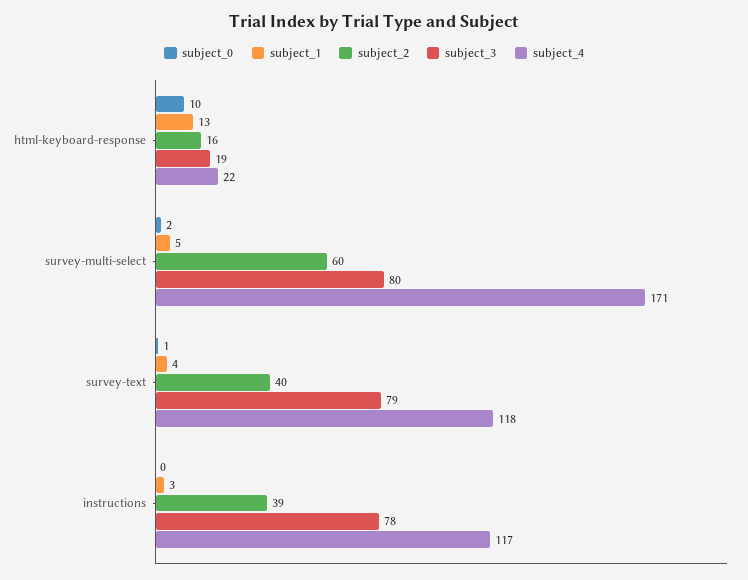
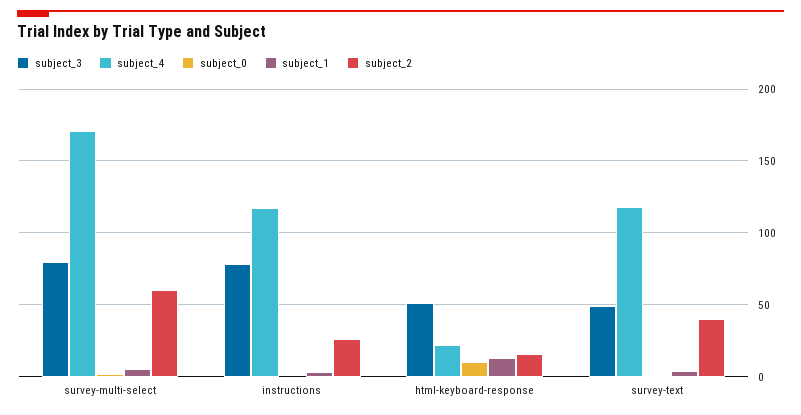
  {
    "subject_0": {
      "html-keyboard-response": 10,
      "survey-multi-select": 2,
      "survey-text": 1,
      "instructions": 0
    },
    "subject_1": {
      "html-keyboard-response": 13,
      "survey-multi-select": 5,
      "survey-text": 4,
      "instructions": 3
    },
    "subject_2": {
      "html-keyboard-response": 16,
      "survey-multi-select": 60,
      "survey-text": 40,
-     "instructions": 39
+     "instructions": 25
    },
    "subject_3": {
-     "html-keyboard-response": 19,
+     "html-keyboard-response": 50,
      "survey-multi-select": 80,
-     "survey-text": 79,
+     "survey-text": 50,
      "instructions": 78
    },
    "subject_4": {
      "html-keyboard-response": 22,
      "survey-multi-select": 171,
      "survey-text": 118,
      "instructions": 117
    }
  }

